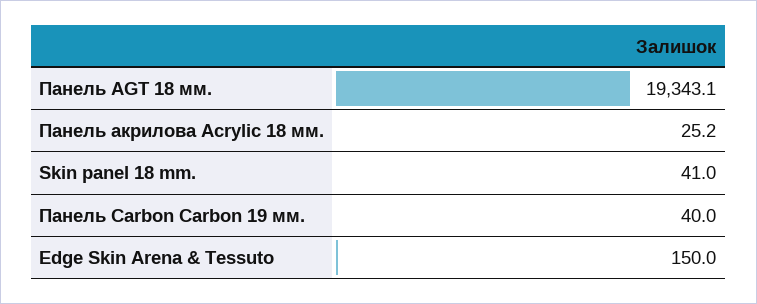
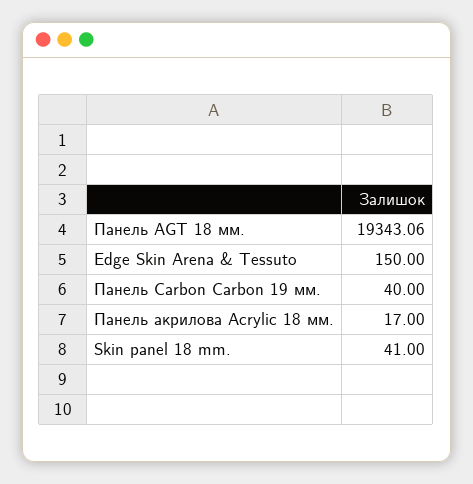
  {
    "Панель AGT 18 мм.": 19343.06,
-   "Панель акрилова Acrylic 18 мм.": 25.2,
+   "Панель акрилова Acrylic 18 мм.": 17,
    "Skin panel 18 mm.": 41,
    "Панель Carbon Carbon 19 мм.": 40,
    "Edge Skin Arena & Tessuto": 150
  }

